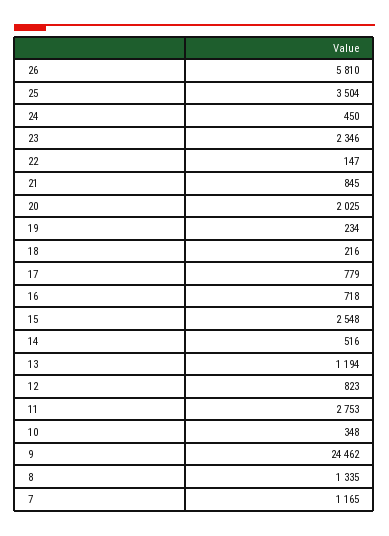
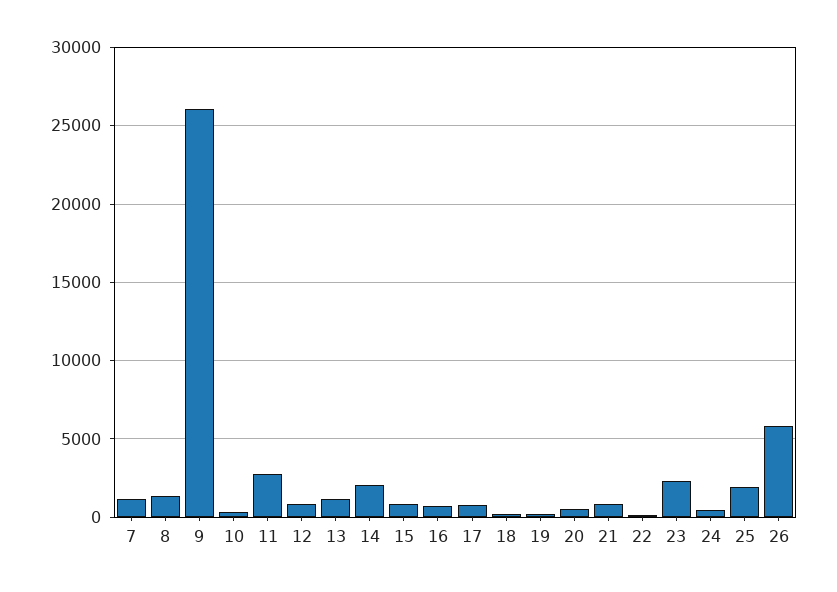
  {
    "26": 5810,
-   "25": 3504,
+   "25": 2000,
    "24": 450,
    "23": 2346,
    "22": 147,
    "21": 845,
-   "20": 2025,
+   "20": 500,
    "19": 234,
    "18": 216,
    "17": 779,
    "16": 718,
-   "15": 2548,
+   "15": 1000,
-   "14": 516,
+   "14": 2000,
    "13": 1194,
    "12": 823,
    "11": 2753,
    "10": 348,
-   "9": 24462,
+   "9": 26000,
    "8": 1335,
    "7": 1165
  }

